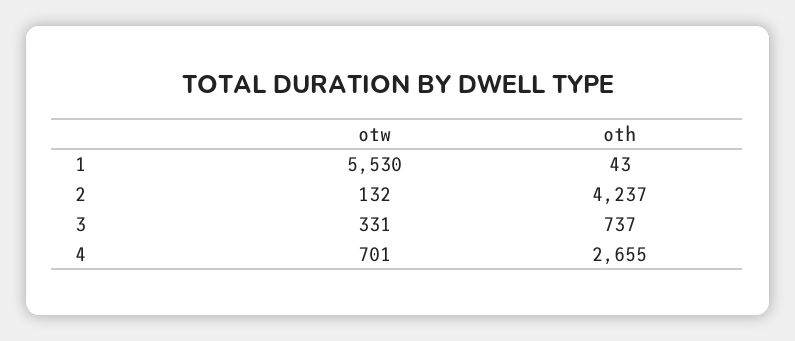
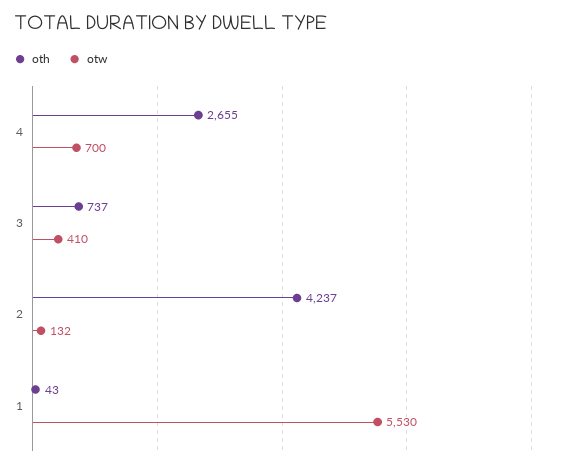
  {
    "otw": {
      "1": 5530,
      "2": 132,
-     "3": 331,
+     "3": 410,
-     "4": 701
+     "4": 700
    },
    "oth": {
      "1": 43,
      "2": 4237,
      "3": 737,
      "4": 2655
    }
  }

